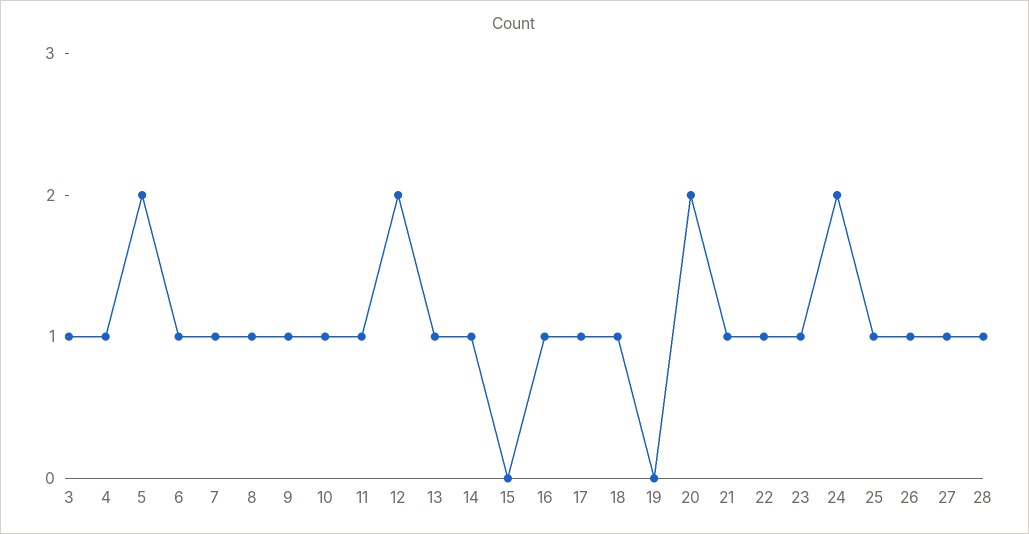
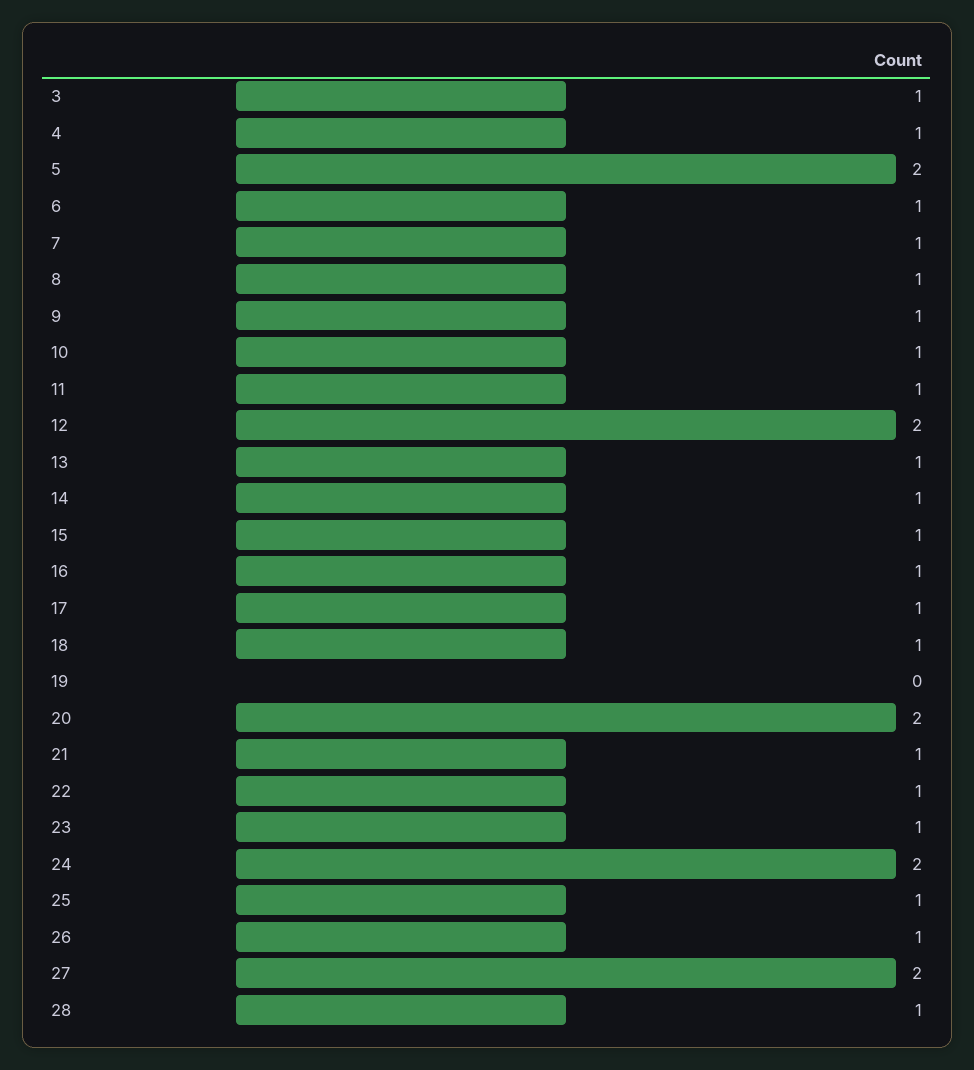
  {
    "3": 1,
    "4": 1,
    "5": 2,
    "6": 1,
    "7": 1,
    "8": 1,
    "9": 1,
    "10": 1,
    "11": 1,
    "12": 2,
    "13": 1,
    "14": 1,
-   "15": 0,
+   "15": 1,
    "16": 1,
    "17": 1,
    "18": 1,
    "19": 0,
    "20": 2,
    "21": 1,
    "22": 1,
    "23": 1,
    "24": 2,
    "25": 1,
    "26": 1,
-   "27": 1,
+   "27": 2,
    "28": 1
  }

